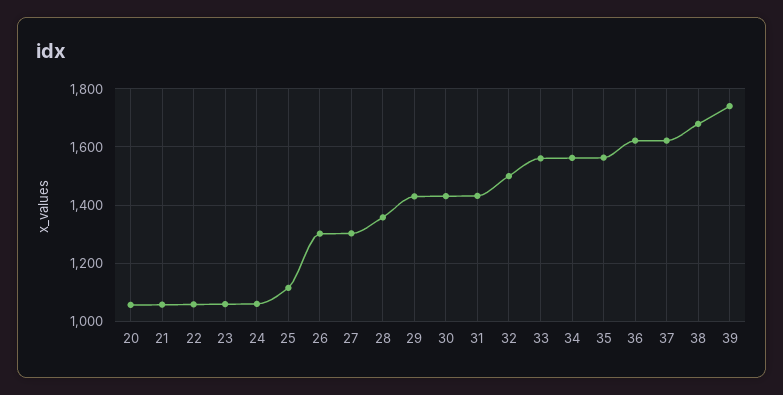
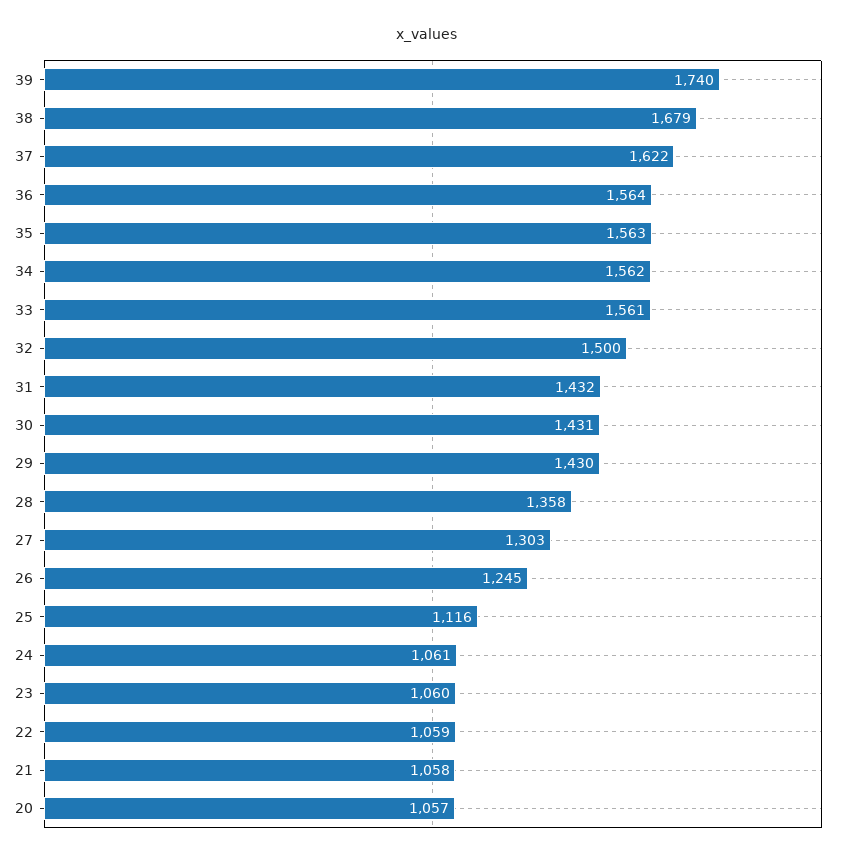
  {
    "20": 1057,
    "21": 1058,
    "22": 1059,
    "23": 1060,
    "24": 1061,
    "25": 1116,
-   "26": 1300,
+   "26": 1245,
    "27": 1303,
    "28": 1358,
    "29": 1430,
    "30": 1431,
    "31": 1432,
    "32": 1500,
    "33": 1561,
    "34": 1562,
    "35": 1563,
-   "36": 1625,
+   "36": 1564,
    "37": 1622,
    "38": 1679,
    "39": 1740
  }

